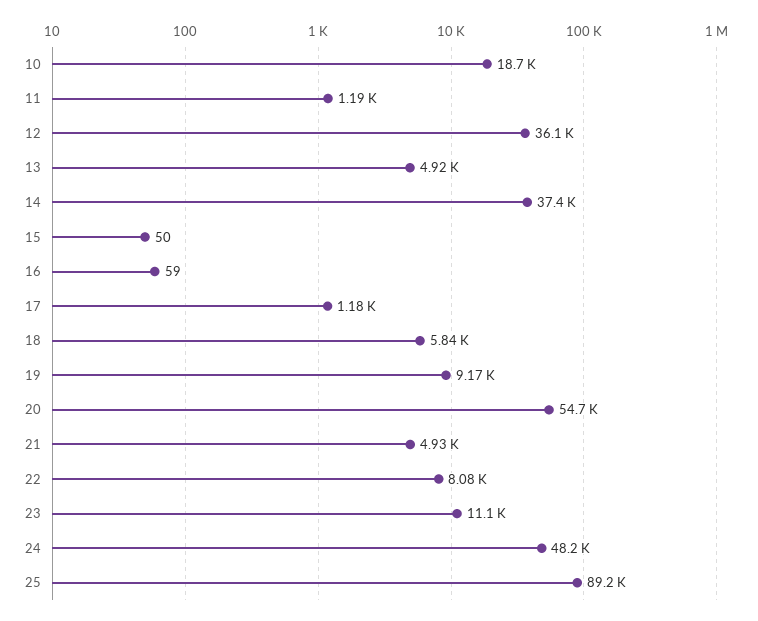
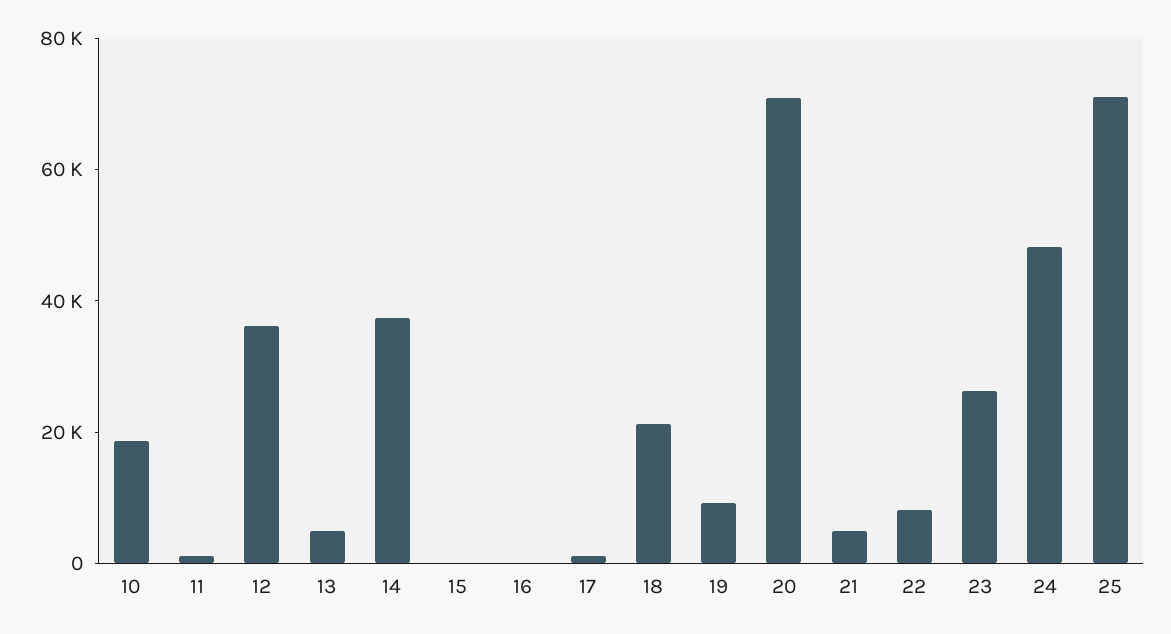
  {
    "10": 18700,
    "11": 1190,
    "12": 36100,
    "13": 4920,
    "14": 37400,
    "15": 50,
    "16": 59,
    "17": 1180,
-   "18": 5840,
+   "18": 20000,
    "19": 9170,
-   "20": 54700,
+   "20": 70000,
    "21": 4930,
    "22": 8080,
-   "23": 11100,
+   "23": 25000,
    "24": 48200,
-   "25": 89200
+   "25": 70000
  }

